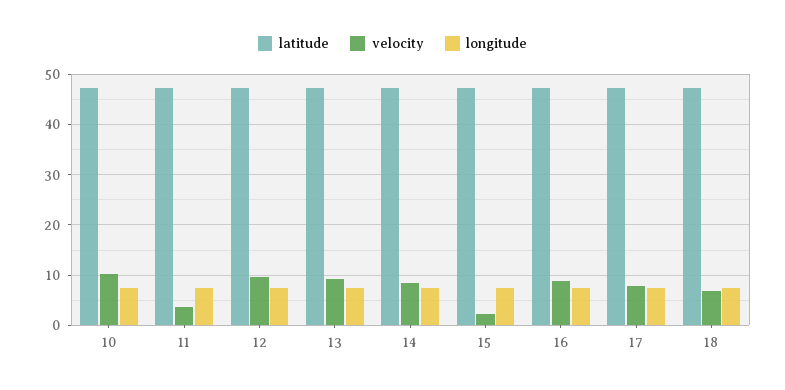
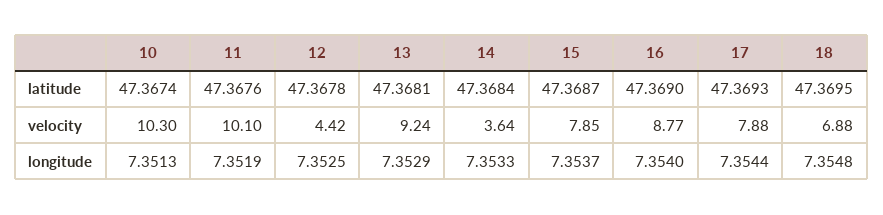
  {
    "latitude": {
      "10": 47.3674,
      "11": 47.3676,
      "12": 47.3678,
      "13": 47.3681,
      "14": 47.3684,
      "15": 47.3687,
      "16": 47.369,
      "17": 47.3693,
      "18": 47.3695
    },
    "velocity": {
      "10": 10.3,
-     "11": 4,
+     "11": 10.1,
-     "12": 10,
+     "12": 4.42,
      "13": 9.24,
-     "14": 8,
+     "14": 3.64,
-     "15": 2,
+     "15": 7.85,
      "16": 8.77,
      "17": 7.88,
      "18": 6.88
    },
    "longitude": {
      "10": 7.3513,
      "11": 7.3519,
      "12": 7.3525,
      "13": 7.3529,
      "14": 7.3533,
      "15": 7.3537,
      "16": 7.354,
      "17": 7.3544,
      "18": 7.3548
    }
  }

